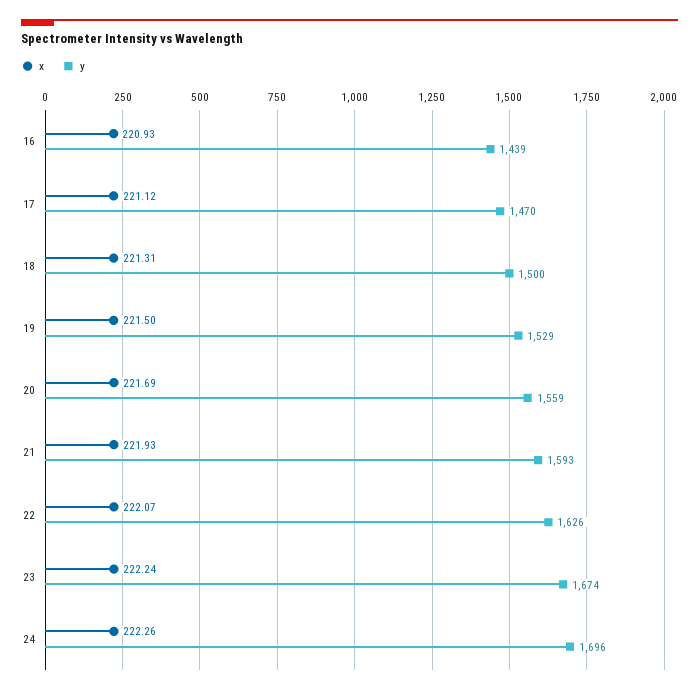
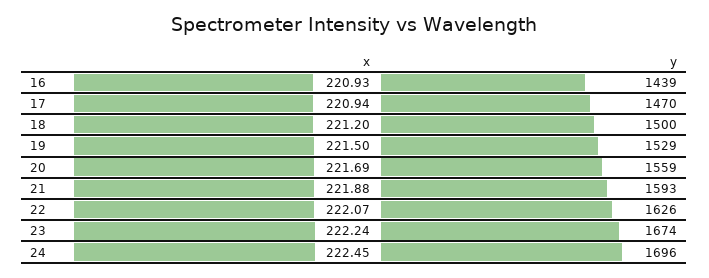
  {
    "x": {
      "16": 220.93,
-     "17": 221.12,
+     "17": 220.94,
-     "18": 221.31,
+     "18": 221.2,
      "19": 221.5,
      "20": 221.69,
-     "21": 221.93,
+     "21": 221.88,
      "22": 222.07,
      "23": 222.24,
-     "24": 222.26
+     "24": 222.45
    },
    "y": {
      "16": 1439,
      "17": 1470,
      "18": 1500,
      "19": 1529,
      "20": 1559,
      "21": 1593,
      "22": 1626,
      "23": 1674,
      "24": 1696
    }
  }

